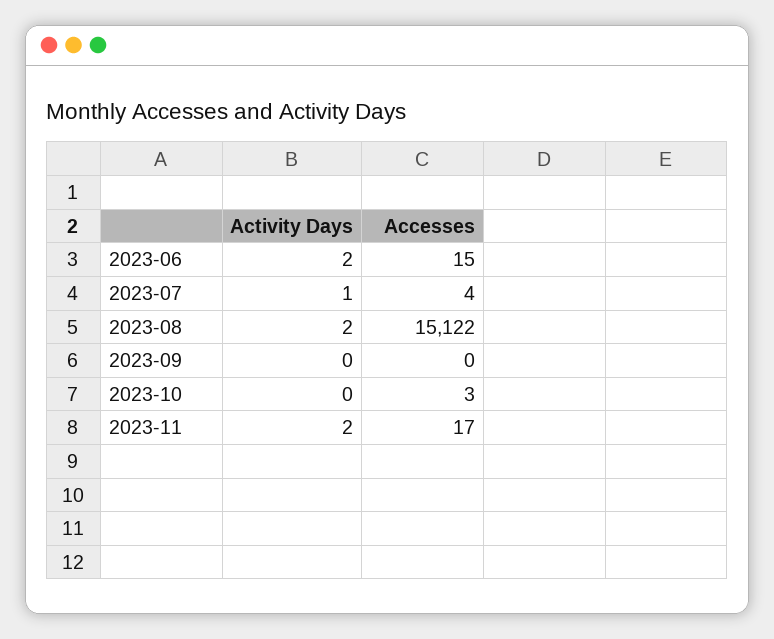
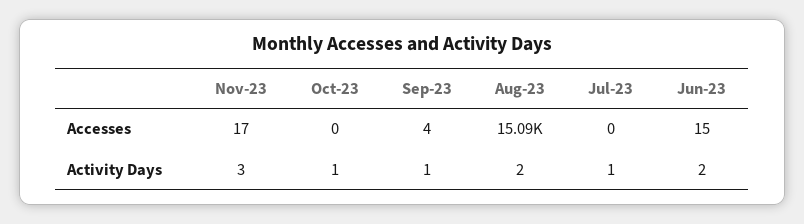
  {
    "Activity Days": {
      "2023-06": 2,
      "2023-07": 1,
      "2023-08": 2,
-     "2023-09": 0,
+     "2023-09": 1,
-     "2023-10": 0,
+     "2023-10": 1,
-     "2023-11": 2
+     "2023-11": 3
    },
    "Accesses": {
      "2023-06": 15,
-     "2023-07": 4,
+     "2023-07": 0,
-     "2023-08": 15122,
+     "2023-08": 15090,
-     "2023-09": 0,
+     "2023-09": 4,
-     "2023-10": 3,
+     "2023-10": 0,
      "2023-11": 17
    }
  }

